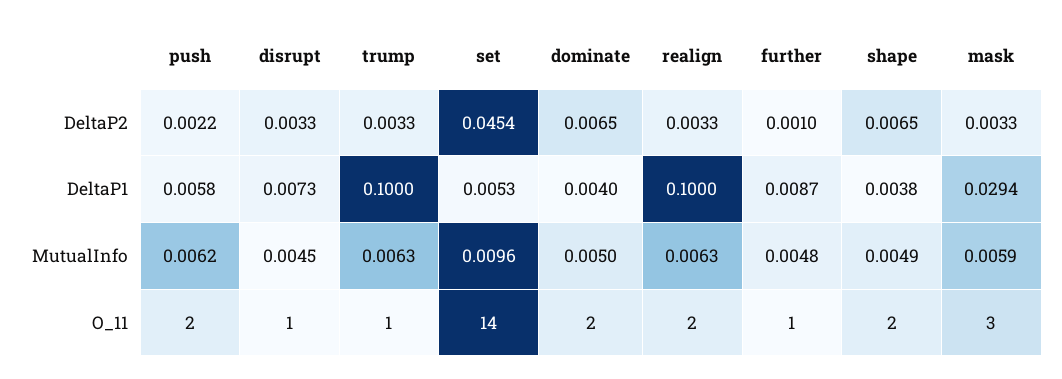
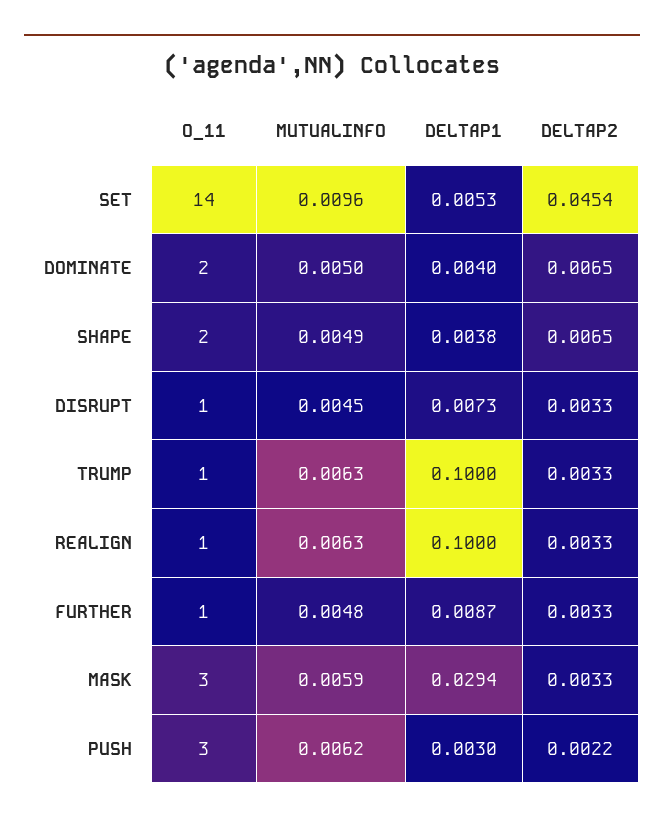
  {
    "push": {
      "DeltaP2": 0.0022,
-     "DeltaP1": 0.0058,
+     "DeltaP1": 0.003,
      "MutualInfo": 0.0062,
-     "O_11": 2
+     "O_11": 3
    },
    "disrupt": {
      "DeltaP2": 0.0033,
      "DeltaP1": 0.0073,
      "MutualInfo": 0.0045,
      "O_11": 1
    },
    "trump": {
      "DeltaP2": 0.0033,
      "DeltaP1": 0.1,
      "MutualInfo": 0.0063,
      "O_11": 1
    },
    "set": {
      "DeltaP2": 0.0454,
      "DeltaP1": 0.0053,
      "MutualInfo": 0.0096,
      "O_11": 14
    },
    "dominate": {
      "DeltaP2": 0.0065,
      "DeltaP1": 0.004,
      "MutualInfo": 0.005,
      "O_11": 2
    },
    "realign": {
      "DeltaP2": 0.0033,
      "DeltaP1": 0.1,
      "MutualInfo": 0.0063,
-     "O_11": 2
+     "O_11": 1
    },
    "further": {
-     "DeltaP2": 0.001,
+     "DeltaP2": 0.0033,
      "DeltaP1": 0.0087,
      "MutualInfo": 0.0048,
      "O_11": 1
    },
    "shape": {
      "DeltaP2": 0.0065,
      "DeltaP1": 0.0038,
      "MutualInfo": 0.0049,
      "O_11": 2
    },
    "mask": {
      "DeltaP2": 0.0033,
      "DeltaP1": 0.0294,
      "MutualInfo": 0.0059,
      "O_11": 3
    }
  }

